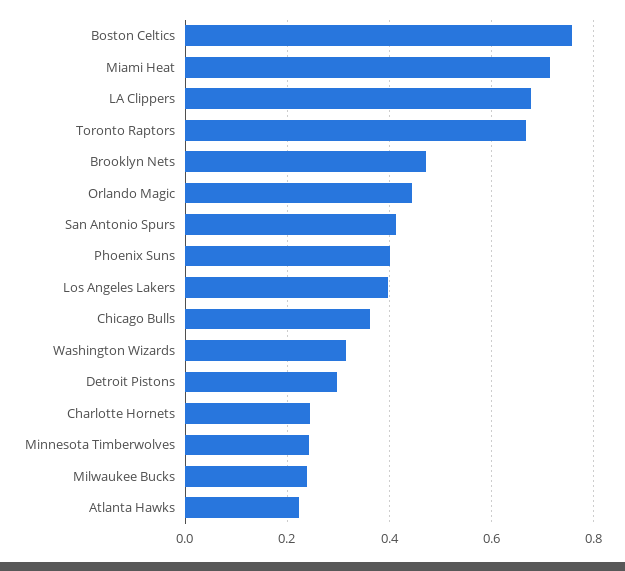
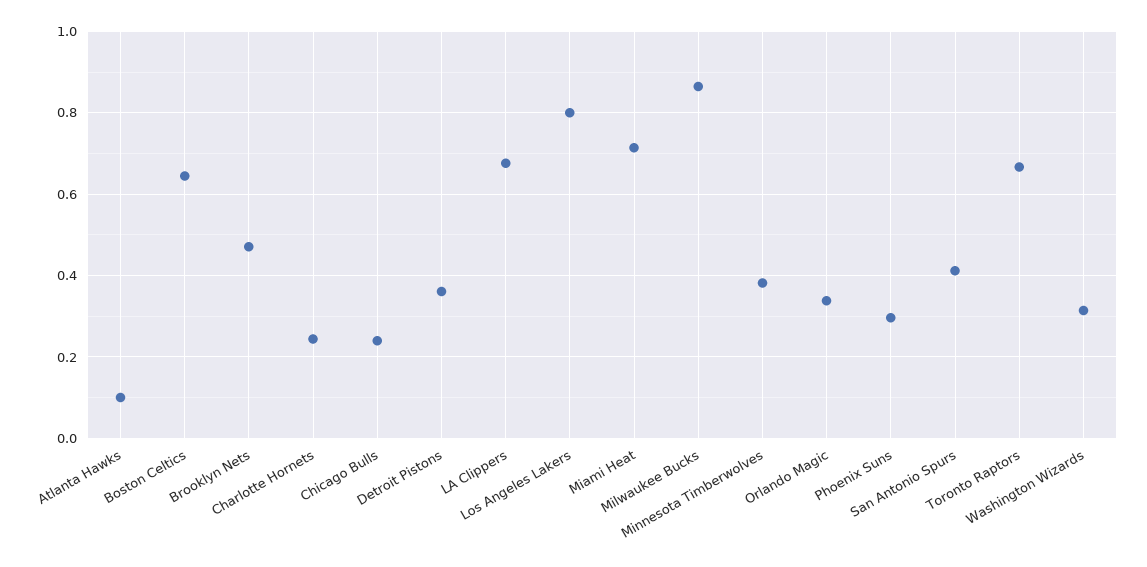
  {
-   "Boston Celtics": 0.76,
+   "Boston Celtics": 0.64,
    "Miami Heat": 0.72,
    "LA Clippers": 0.68,
    "Toronto Raptors": 0.66,
    "Brooklyn Nets": 0.48,
-   "Orlando Magic": 0.44,
+   "Orlando Magic": 0.34,
    "San Antonio Spurs": 0.42,
-   "Phoenix Suns": 0.4,
+   "Phoenix Suns": 0.3,
-   "Los Angeles Lakers": 0.4,
+   "Los Angeles Lakers": 0.8,
-   "Chicago Bulls": 0.36,
+   "Chicago Bulls": 0.24,
    "Washington Wizards": 0.32,
-   "Detroit Pistons": 0.3,
+   "Detroit Pistons": 0.36,
    "Charlotte Hornets": 0.24,
-   "Minnesota Timberwolves": 0.24,
+   "Minnesota Timberwolves": 0.38,
-   "Milwaukee Bucks": 0.24,
+   "Milwaukee Bucks": 0.86,
-   "Atlanta Hawks": 0.22
+   "Atlanta Hawks": 0.1
  }

